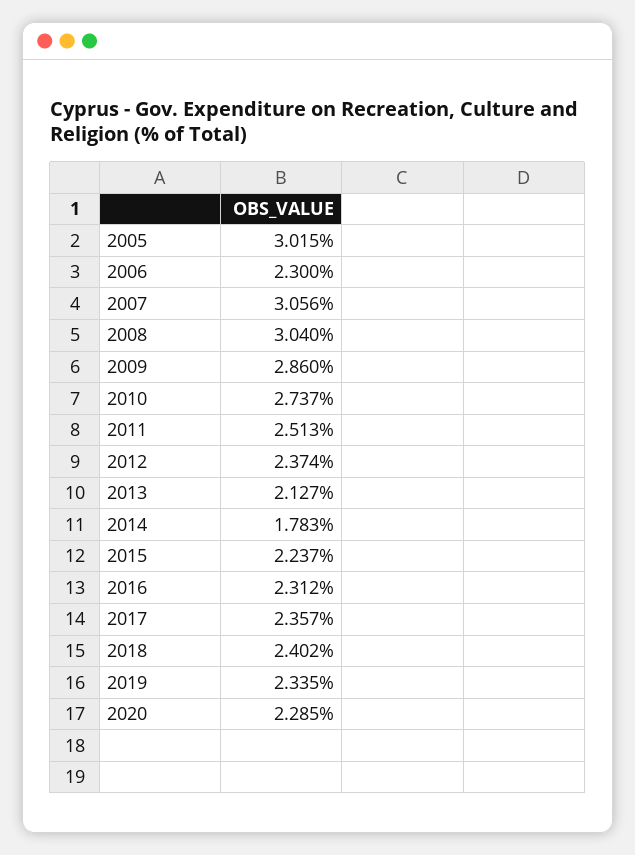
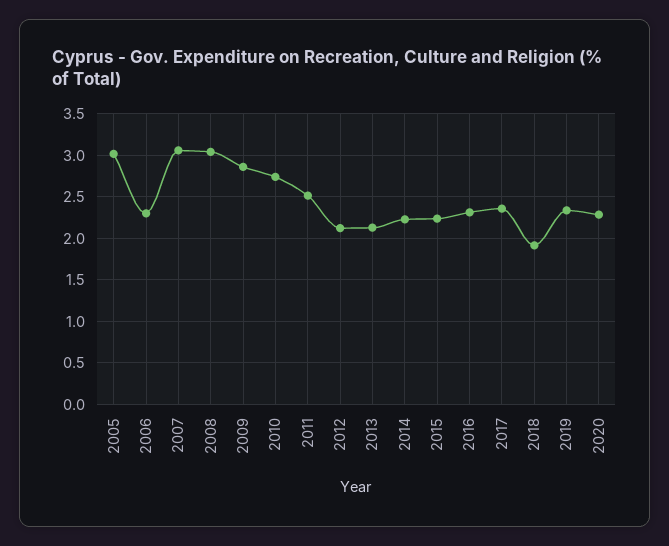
  {
    "2005": 3.015,
    "2006": 2.3,
    "2007": 3.056,
    "2008": 3.04,
    "2009": 2.86,
    "2010": 2.737,
    "2011": 2.513,
-   "2012": 2.374,
+   "2012": 2.1,
    "2013": 2.127,
-   "2014": 1.783,
+   "2014": 2.2,
    "2015": 2.237,
    "2016": 2.312,
    "2017": 2.357,
-   "2018": 2.402,
+   "2018": 1.9,
    "2019": 2.335,
    "2020": 2.285
  }

